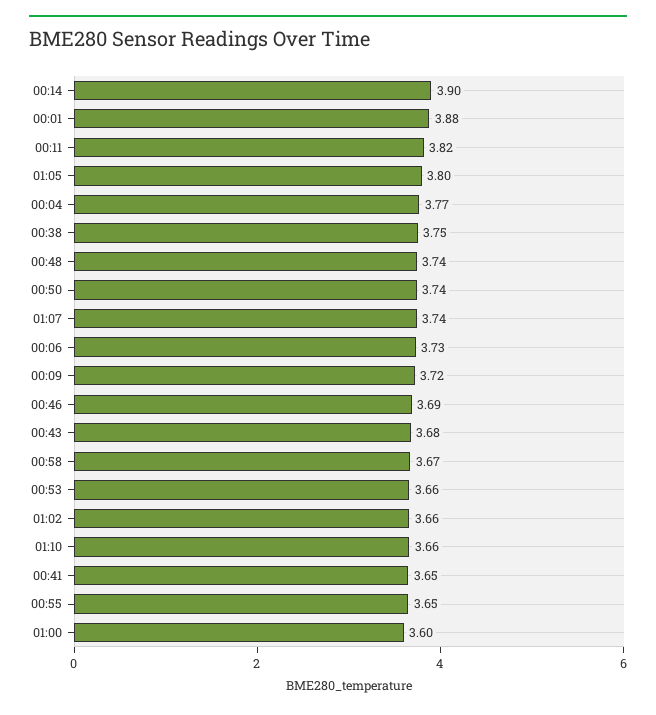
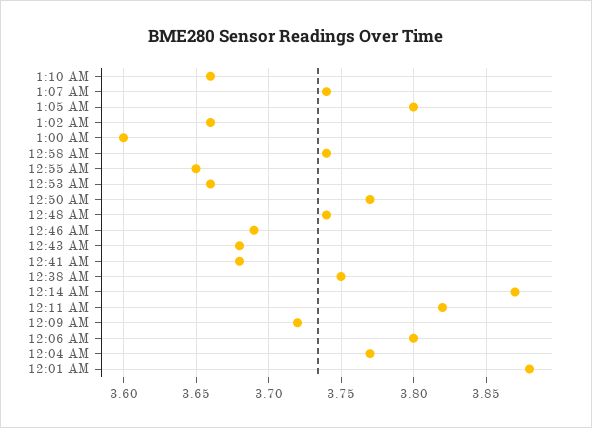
  {
-   "00:14": 3.9,
+   "00:14": 3.87,
    "00:01": 3.88,
    "00:11": 3.82,
    "01:05": 3.8,
    "00:04": 3.77,
    "00:38": 3.75,
    "00:48": 3.74,
-   "00:50": 3.74,
+   "00:50": 3.77,
    "01:07": 3.74,
-   "00:06": 3.73,
+   "00:06": 3.8,
    "00:09": 3.72,
    "00:46": 3.69,
    "00:43": 3.68,
-   "00:58": 3.67,
+   "00:58": 3.74,
    "00:53": 3.66,
    "01:02": 3.66,
    "01:10": 3.66,
-   "00:41": 3.65,
+   "00:41": 3.68,
    "00:55": 3.65,
    "01:00": 3.6
  }

